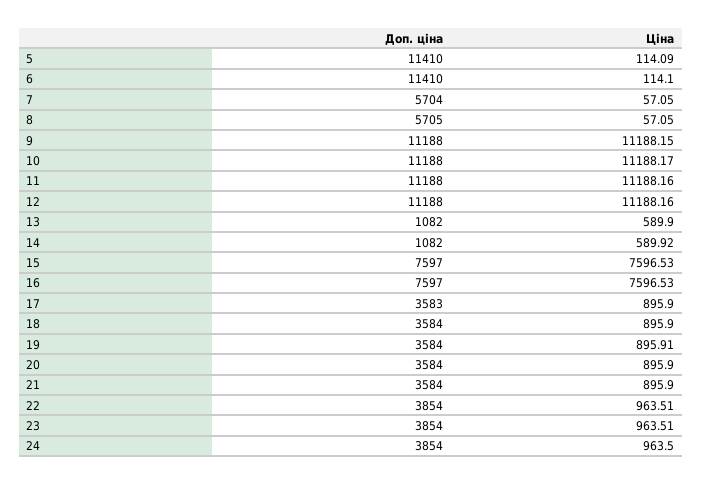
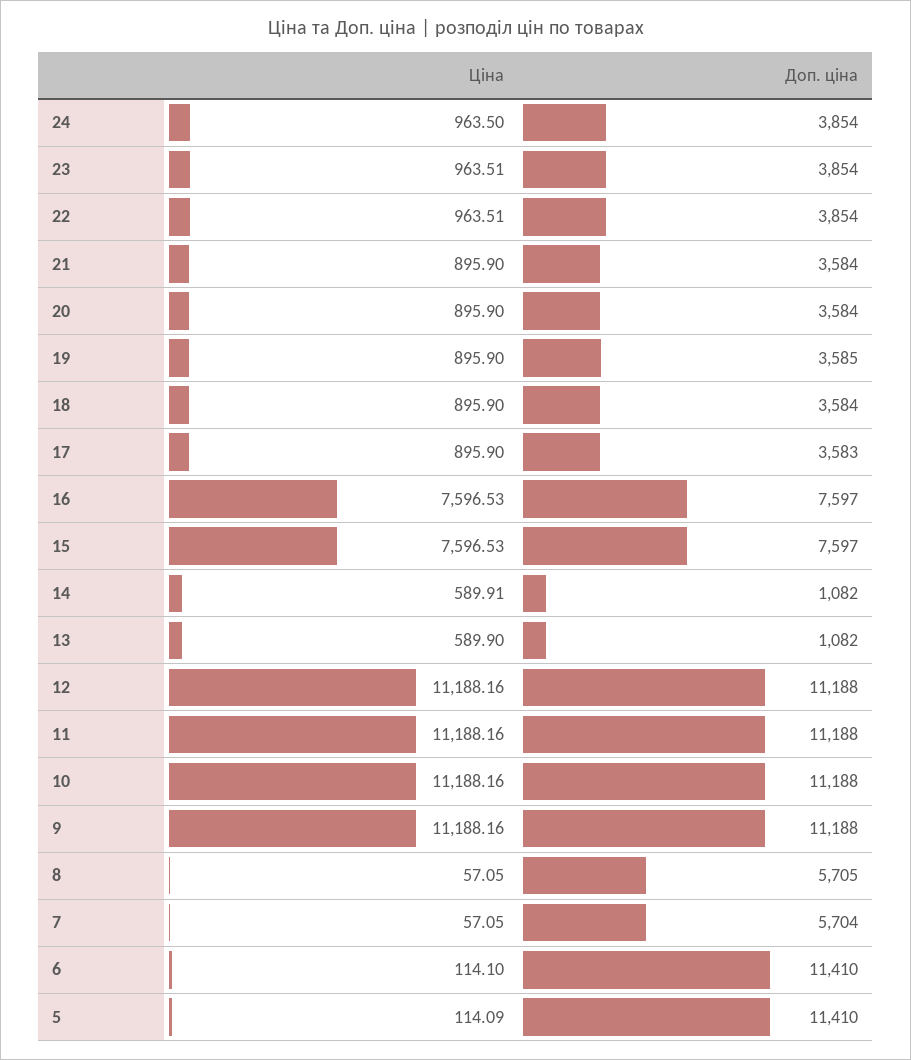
  {
    "Доп. ціна": {
      "5": 11410,
      "6": 11410,
      "7": 5704,
      "8": 5705,
      "9": 11188,
      "10": 11188,
      "11": 11188,
      "12": 11188,
      "13": 1082,
      "14": 1082,
      "15": 7597,
      "16": 7597,
      "17": 3583,
      "18": 3584,
-     "19": 3584,
+     "19": 3585,
      "20": 3584,
      "21": 3584,
      "22": 3854,
      "23": 3854,
      "24": 3854
    },
    "Ціна": {
      "5": 114.09,
      "6": 114.1,
      "7": 57.05,
      "8": 57.05,
-     "9": 11188.15,
+     "9": 11188.16,
-     "10": 11188.17,
+     "10": 11188.16,
      "11": 11188.16,
      "12": 11188.16,
      "13": 589.9,
-     "14": 589.92,
+     "14": 589.91,
      "15": 7596.53,
      "16": 7596.53,
      "17": 895.9,
      "18": 895.9,
-     "19": 895.91,
+     "19": 895.9,
      "20": 895.9,
      "21": 895.9,
      "22": 963.51,
      "23": 963.51,
      "24": 963.5
    }
  }

